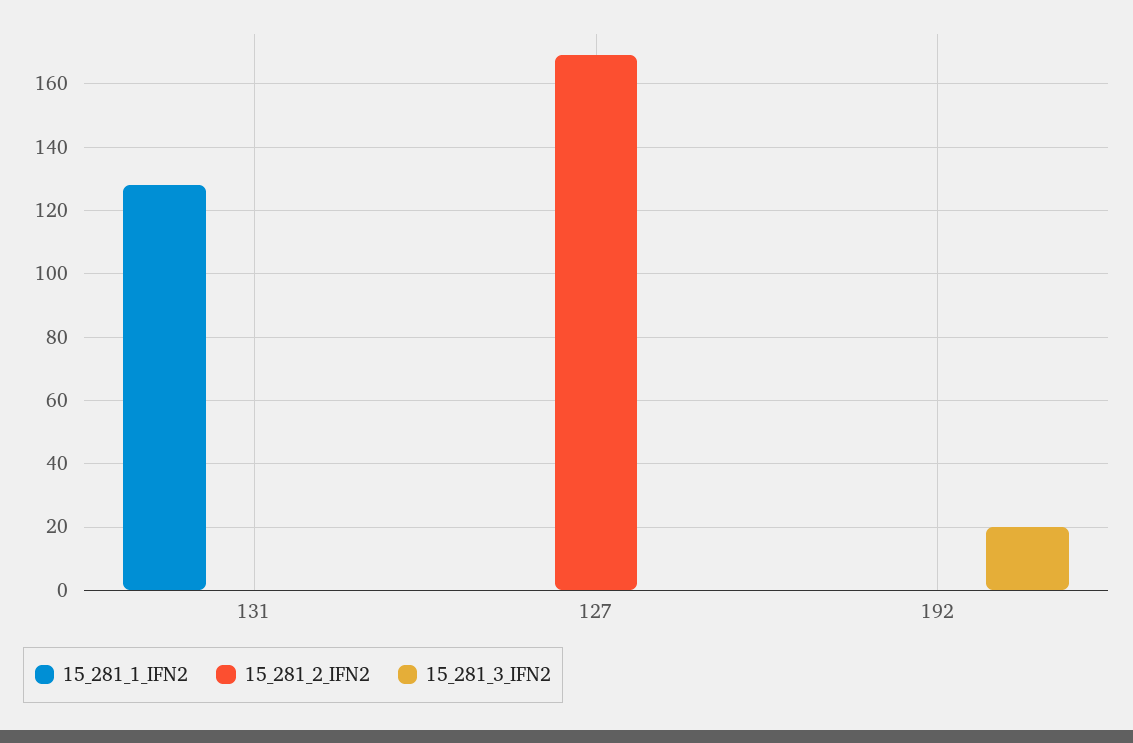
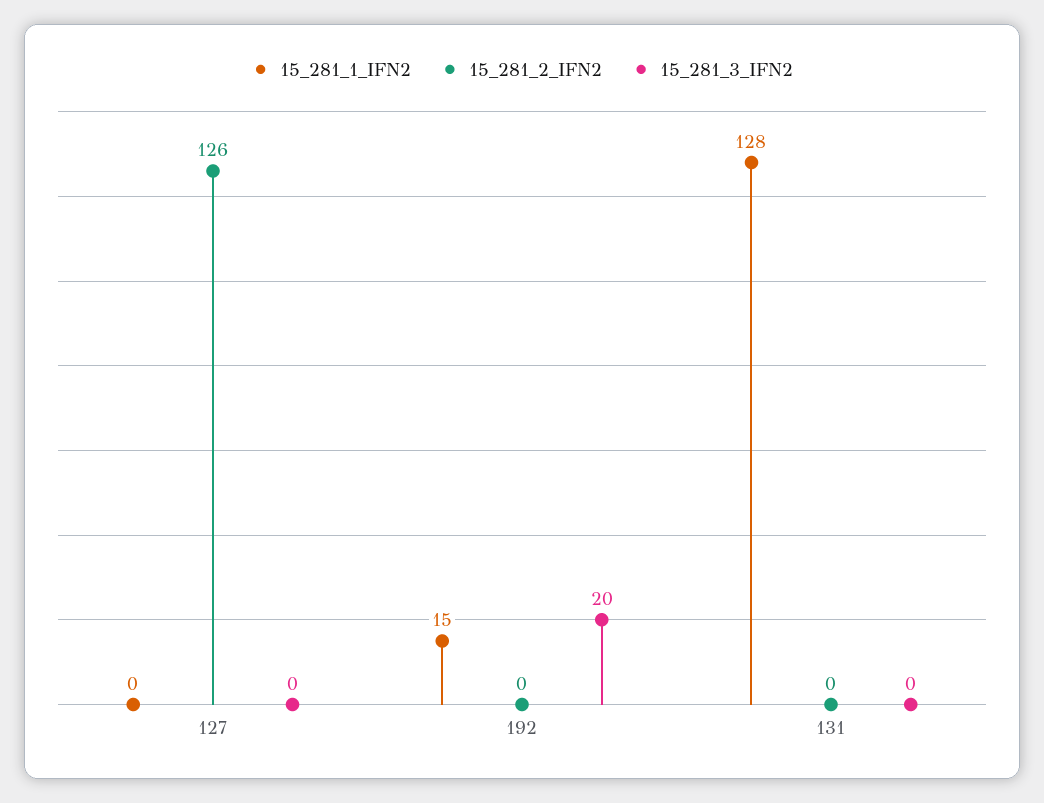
  {
    "15_281_1_IFN2": {
      "131": 128,
      "127": 0,
-     "192": 0
+     "192": 15
    },
    "15_281_2_IFN2": {
      "131": 0,
-     "127": 170,
+     "127": 126,
      "192": 0
    },
    "15_281_3_IFN2": {
      "131": 0,
      "127": 0,
      "192": 20
    }
  }

